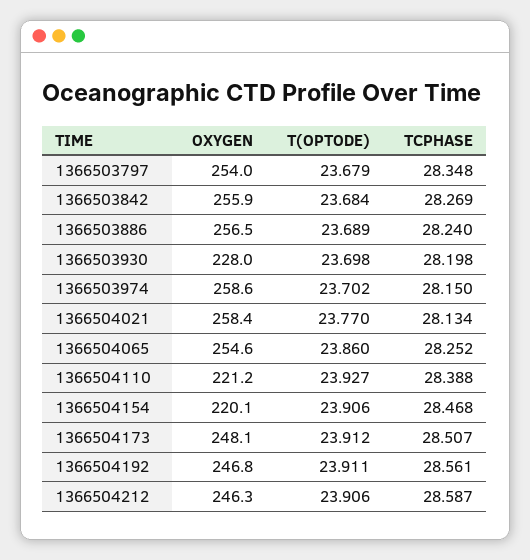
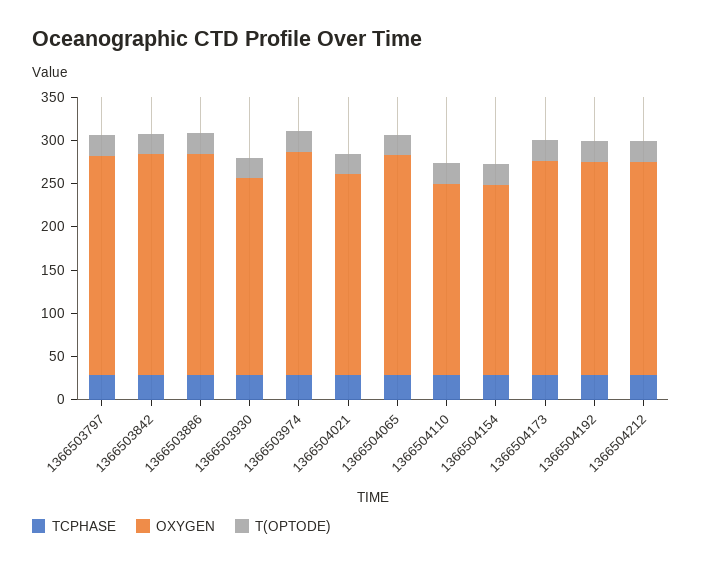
  {
    "OXYGEN": {
      "1366503797": 254,
      "1366503842": 255.9,
      "1366503886": 256.5,
      "1366503930": 228,
      "1366503974": 258.6,
-     "1366504021": 258.4,
+     "1366504021": 230,
      "1366504065": 254.6,
      "1366504110": 221.2,
      "1366504154": 220.1,
      "1366504173": 248.1,
      "1366504192": 246.8,
      "1366504212": 246.3
    },
    "T(OPTODE)": {
      "1366503797": 23.679,
      "1366503842": 23.684,
      "1366503886": 23.689,
      "1366503930": 23.698,
      "1366503974": 23.702,
      "1366504021": 23.77,
      "1366504065": 23.86,
      "1366504110": 23.927,
      "1366504154": 23.906,
      "1366504173": 23.912,
      "1366504192": 23.911,
      "1366504212": 23.906
    },
    "TCPHASE": {
      "1366503797": 28.348,
      "1366503842": 28.269,
      "1366503886": 28.24,
      "1366503930": 28.198,
      "1366503974": 28.15,
      "1366504021": 28.134,
      "1366504065": 28.252,
      "1366504110": 28.388,
      "1366504154": 28.468,
      "1366504173": 28.507,
      "1366504192": 28.561,
      "1366504212": 28.587
    }
  }

